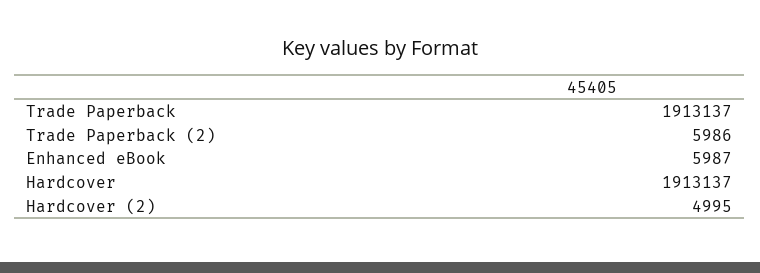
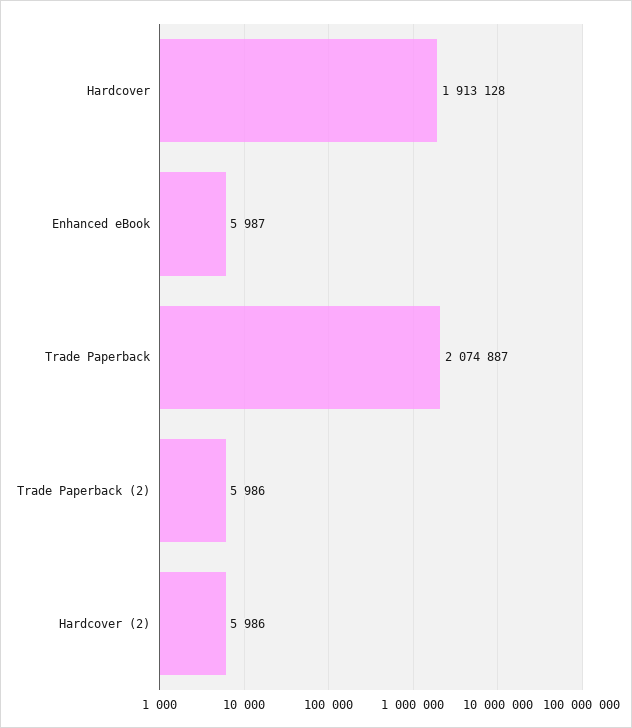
  {
-   "Trade Paperback": 1913137,
+   "Trade Paperback": 2074887,
    "Trade Paperback (2)": 5986,
    "Enhanced eBook": 5987,
-   "Hardcover": 1913137,
+   "Hardcover": 1913128,
-   "Hardcover (2)": 4995
+   "Hardcover (2)": 5986
  }

